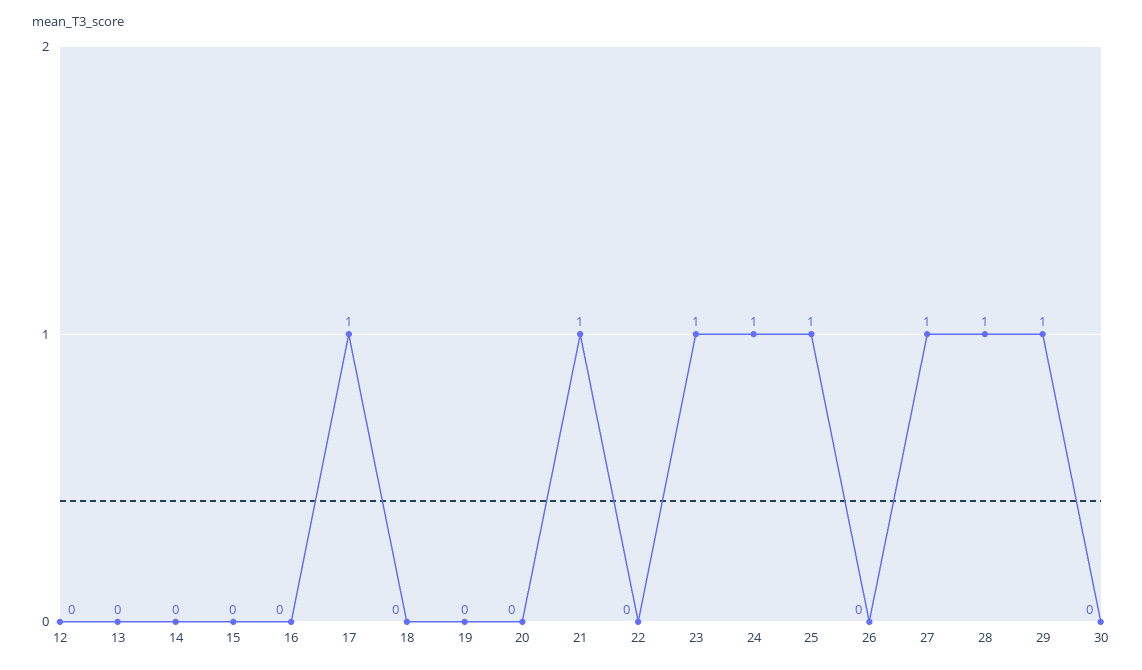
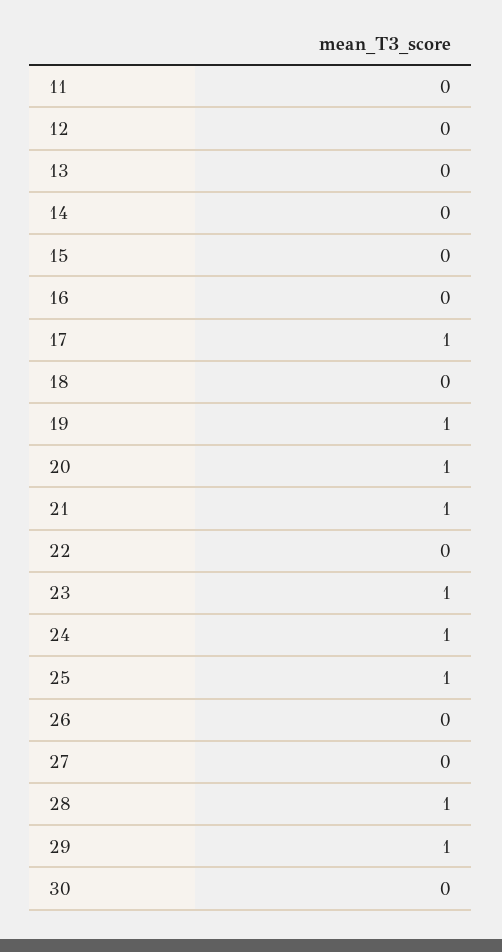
  {
    "12": 0,
    "13": 0,
    "14": 0,
    "15": 0,
    "16": 0,
    "17": 1,
    "18": 0,
-   "19": 0,
+   "19": 1,
-   "20": 0,
+   "20": 1,
    "21": 1,
    "22": 0,
    "23": 1,
    "24": 1,
    "25": 1,
    "26": 0,
-   "27": 1,
+   "27": 0,
    "28": 1,
    "29": 1,
-   "30": 0
+   "30": 0,
+   "11": 0
  }

